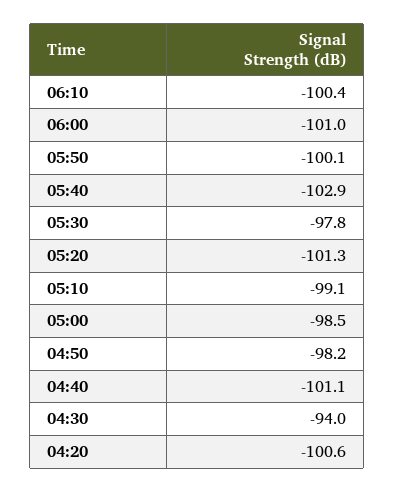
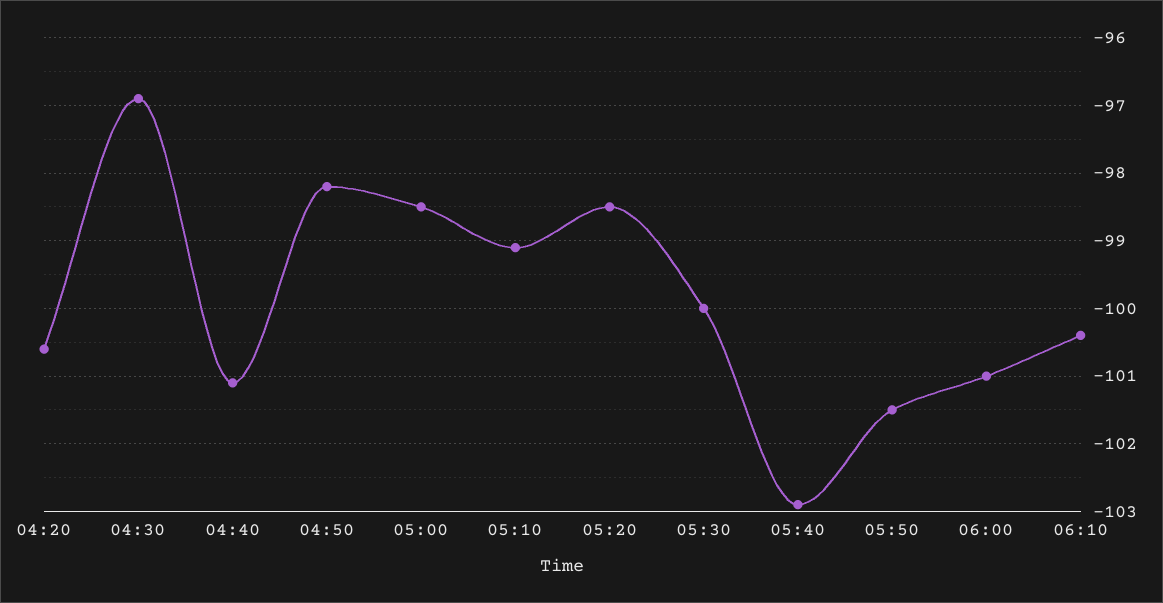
  {
    "06:10": -100.4,
    "06:00": -101,
-   "05:50": -100.1,
+   "05:50": -101.5,
    "05:40": -102.9,
-   "05:30": -97.8,
+   "05:30": -100,
-   "05:20": -101.3,
+   "05:20": -98.5,
    "05:10": -99.1,
    "05:00": -98.5,
    "04:50": -98.2,
    "04:40": -101.1,
-   "04:30": -94,
+   "04:30": -96.9,
    "04:20": -100.6
  }

